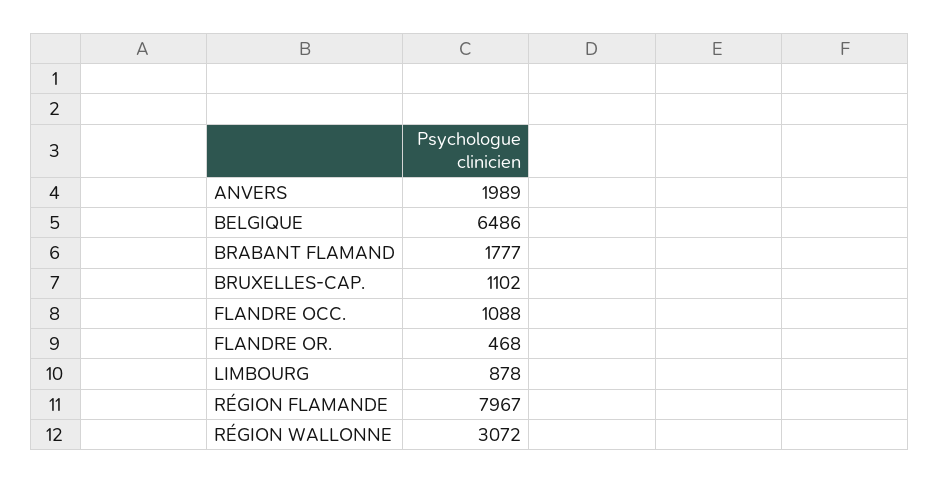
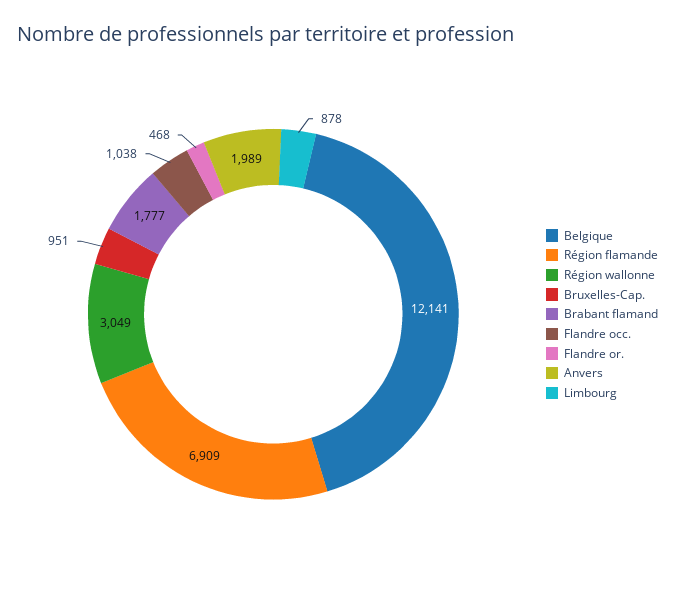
  {
    "ANVERS": 1989,
-   "BELGIQUE": 6486,
+   "BELGIQUE": 12141,
    "BRABANT FLAMAND": 1777,
-   "BRUXELLES-CAP.": 1102,
+   "BRUXELLES-CAP.": 951,
-   "FLANDRE OCC.": 1088,
+   "FLANDRE OCC.": 1038,
    "FLANDRE OR.": 468,
    "LIMBOURG": 878,
-   "RÉGION FLAMANDE": 7967,
+   "RÉGION FLAMANDE": 6909,
-   "RÉGION WALLONNE": 3072
+   "RÉGION WALLONNE": 3049
  }

